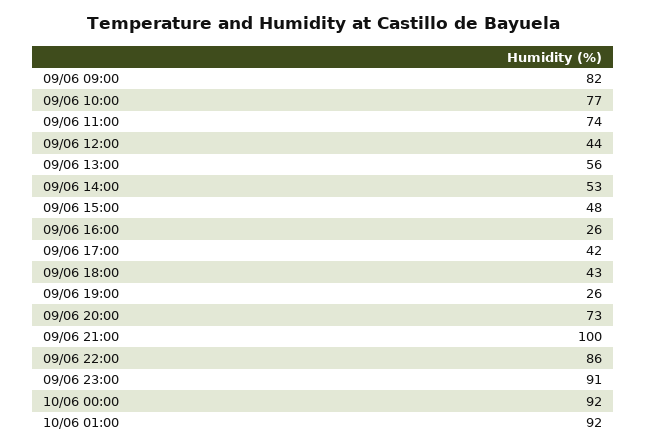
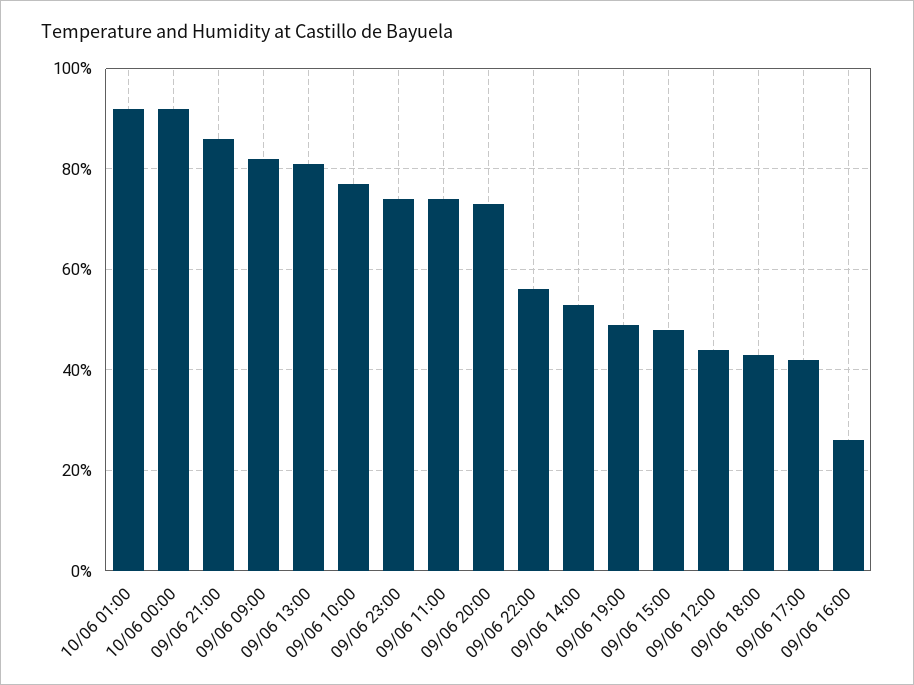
  {
    "09/06 09:00": 82,
    "09/06 10:00": 77,
    "09/06 11:00": 74,
    "09/06 12:00": 44,
-   "09/06 13:00": 56,
+   "09/06 13:00": 80,
    "09/06 14:00": 53,
    "09/06 15:00": 48,
    "09/06 16:00": 26,
    "09/06 17:00": 42,
    "09/06 18:00": 43,
-   "09/06 19:00": 26,
+   "09/06 19:00": 50,
    "09/06 20:00": 73,
-   "09/06 21:00": 100,
+   "09/06 21:00": 85,
-   "09/06 22:00": 86,
+   "09/06 22:00": 55,
-   "09/06 23:00": 91,
+   "09/06 23:00": 75,
    "10/06 00:00": 92,
    "10/06 01:00": 92
  }

